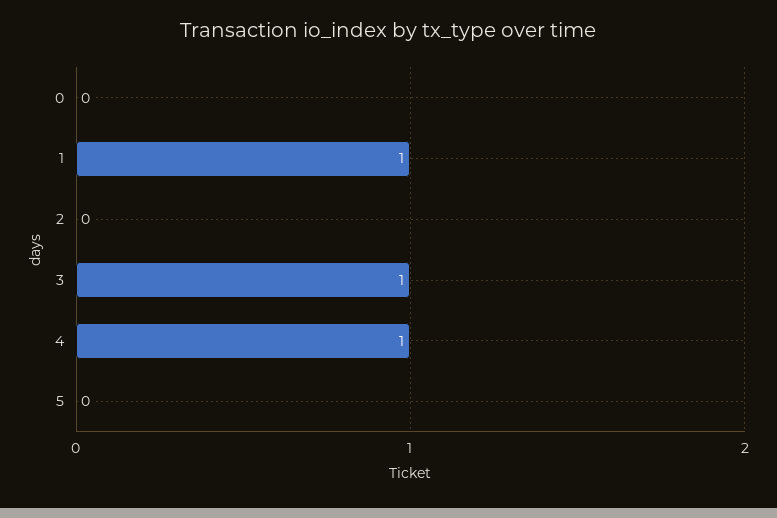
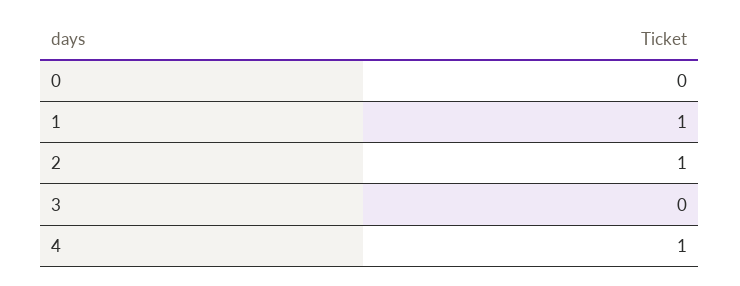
  {
    "0": 0,
    "1": 1,
-   "2": 0,
+   "2": 1,
-   "3": 1,
+   "3": 0,
-   "4": 1,
+   "4": 1
-   "5": 0
  }

